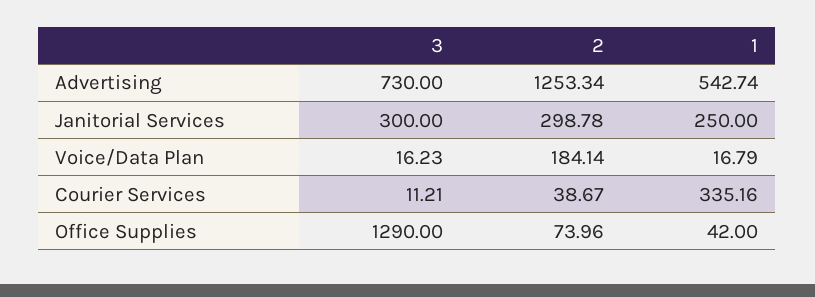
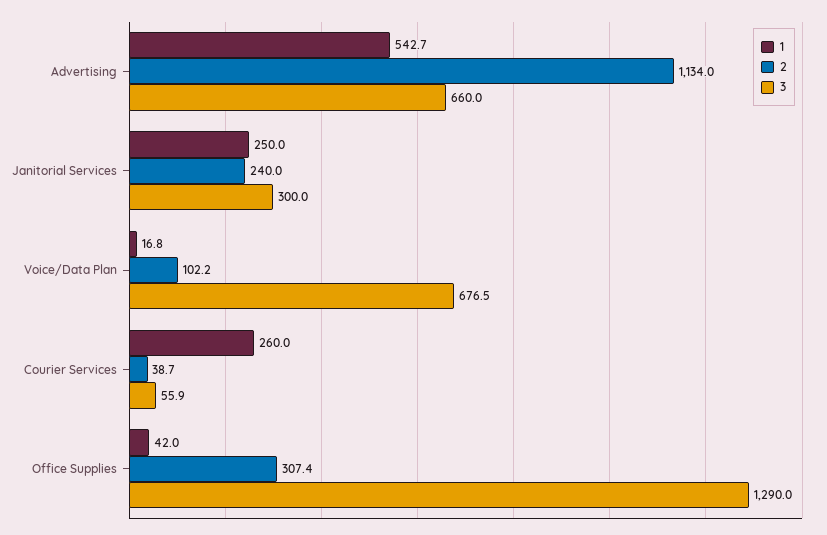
  {
    "3": {
-     "Advertising": 730,
+     "Advertising": 660,
      "Janitorial Services": 300,
-     "Voice/Data Plan": 16.23,
+     "Voice/Data Plan": 676.5,
-     "Courier Services": 11.21,
+     "Courier Services": 55.9,
      "Office Supplies": 1290
    },
    "2": {
-     "Advertising": 1253.34,
+     "Advertising": 1134,
-     "Janitorial Services": 298.78,
+     "Janitorial Services": 240,
-     "Voice/Data Plan": 184.14,
+     "Voice/Data Plan": 102.2,
      "Courier Services": 38.67,
-     "Office Supplies": 73.96
+     "Office Supplies": 307.4
    },
    "1": {
      "Advertising": 542.74,
      "Janitorial Services": 250,
      "Voice/Data Plan": 16.79,
-     "Courier Services": 335.16,
+     "Courier Services": 260,
      "Office Supplies": 42
    }
  }

